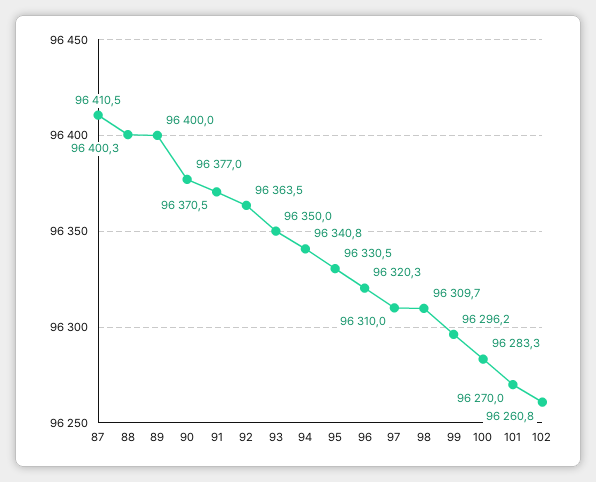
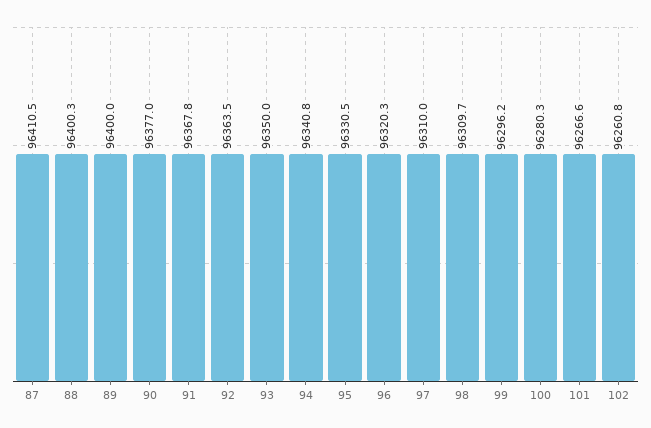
  {
    "87": 96410.5,
    "88": 96400.3,
    "89": 96400,
    "90": 96377,
-   "91": 96370.5,
+   "91": 96367.8,
    "92": 96363.5,
    "93": 96350,
    "94": 96340.8,
    "95": 96330.5,
    "96": 96320.3,
    "97": 96310,
    "98": 96309.7,
    "99": 96296.2,
-   "100": 96283.3,
+   "100": 96280.3,
-   "101": 96270,
+   "101": 96266.6,
    "102": 96260.8
  }

